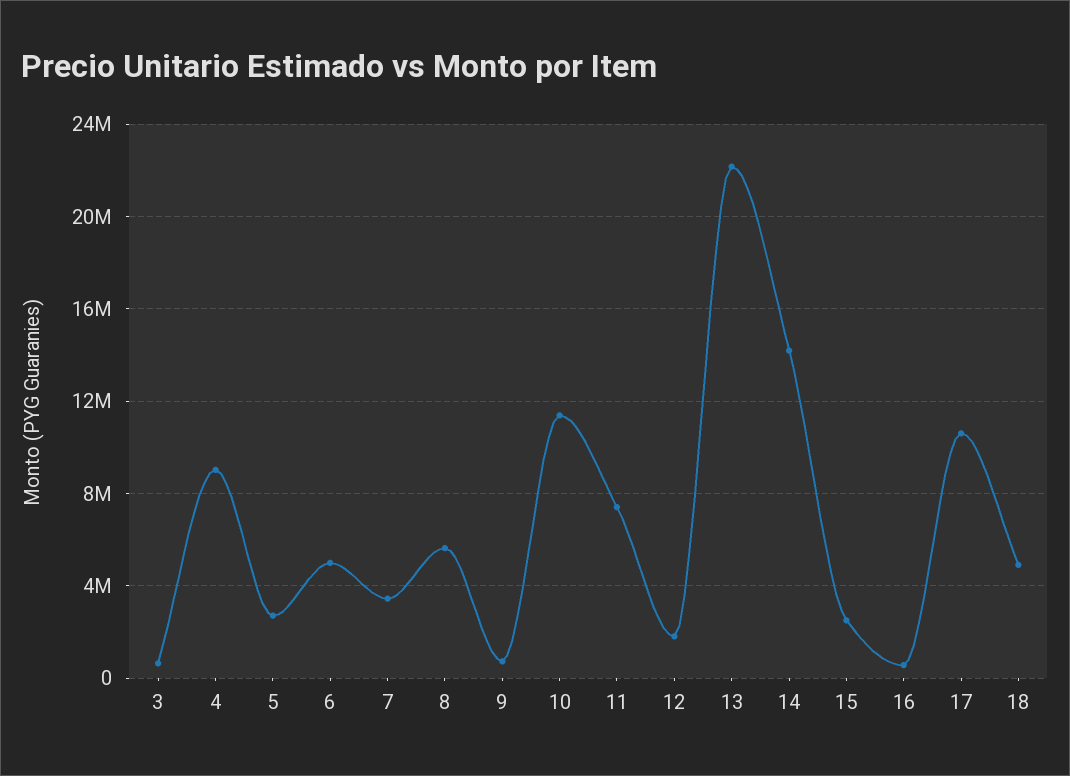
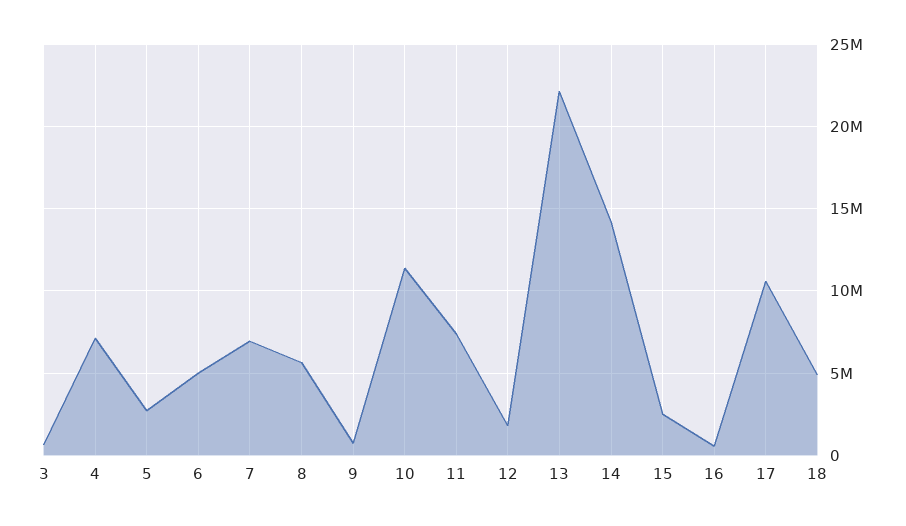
  {
    "3": 500000,
-   "4": 9000000,
+   "4": 7000000,
    "5": 2500000,
    "6": 5000000,
-   "7": 3500000,
+   "7": 7000000,
    "8": 5500000,
    "9": 500000,
    "10": 11500000,
    "11": 7500000,
    "12": 2000000,
    "13": 22000000,
    "14": 14000000,
    "15": 2500000,
    "16": 500000,
    "17": 10500000,
    "18": 5000000
  }

